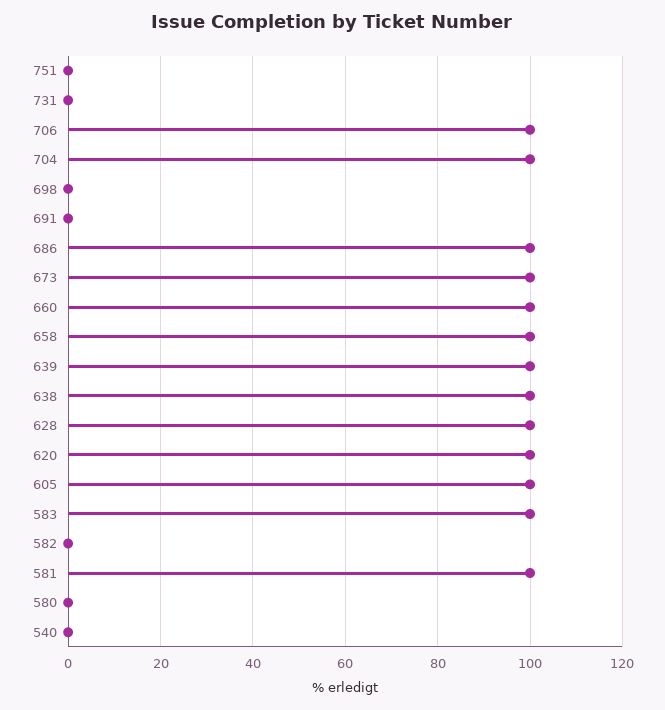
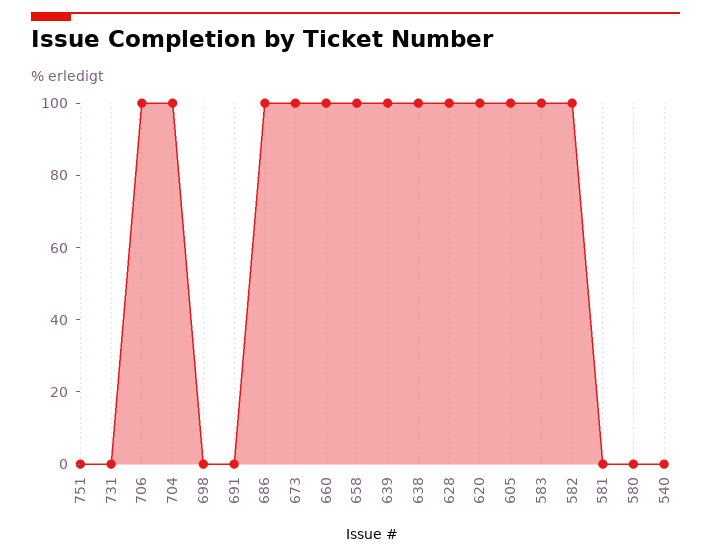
  {
    "751": 0,
    "731": 0,
    "706": 100,
    "704": 100,
    "698": 0,
    "691": 0,
    "686": 100,
    "673": 100,
    "660": 100,
    "658": 100,
    "639": 100,
    "638": 100,
    "628": 100,
    "620": 100,
    "605": 100,
    "583": 100,
-   "582": 0,
+   "582": 100,
-   "581": 100,
+   "581": 0,
    "580": 0,
    "540": 0
  }

